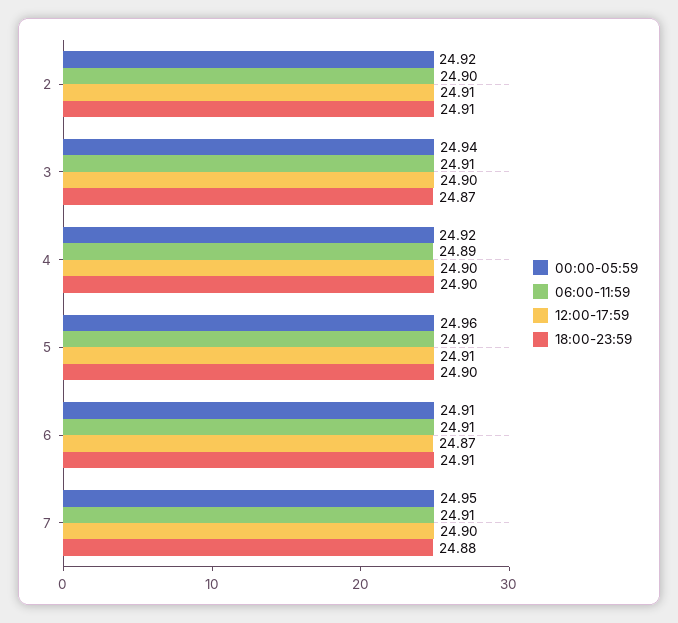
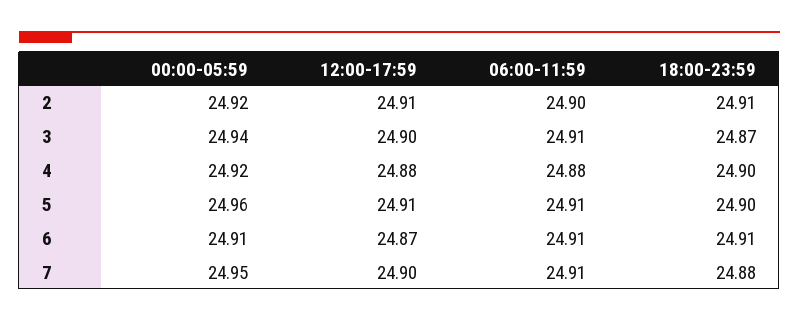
  {
    "00:00-05:59": {
      "2": 24.92,
      "3": 24.94,
      "4": 24.92,
      "5": 24.96,
      "6": 24.91,
      "7": 24.95
    },
    "06:00-11:59": {
      "2": 24.9,
      "3": 24.91,
-     "4": 24.89,
+     "4": 24.88,
      "5": 24.91,
      "6": 24.91,
      "7": 24.91
    },
    "12:00-17:59": {
      "2": 24.91,
      "3": 24.9,
-     "4": 24.9,
+     "4": 24.88,
      "5": 24.91,
      "6": 24.87,
      "7": 24.9
    },
    "18:00-23:59": {
      "2": 24.91,
      "3": 24.87,
      "4": 24.9,
      "5": 24.9,
      "6": 24.91,
      "7": 24.88
    }
  }

